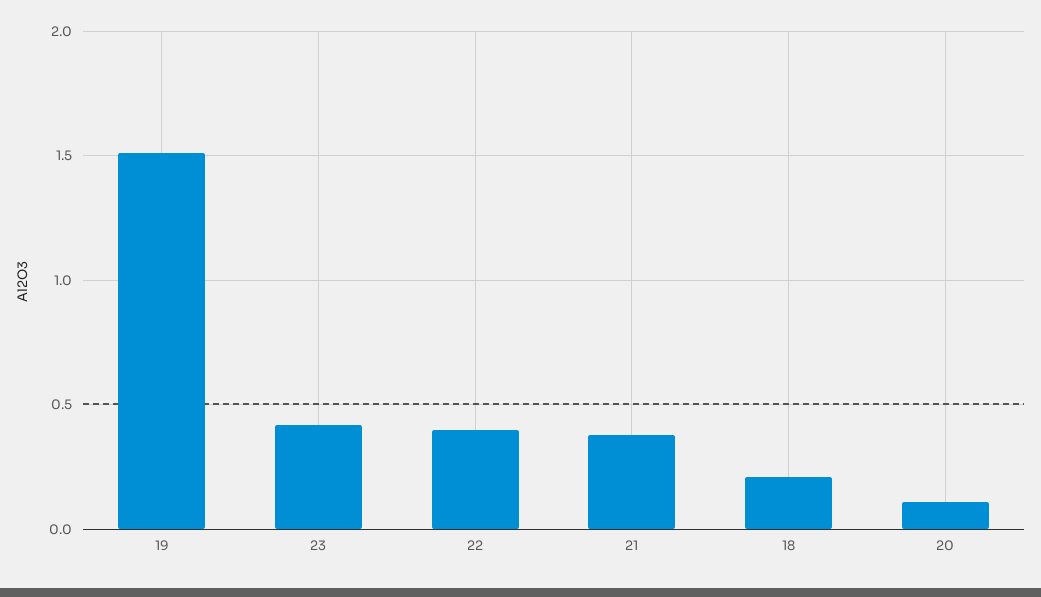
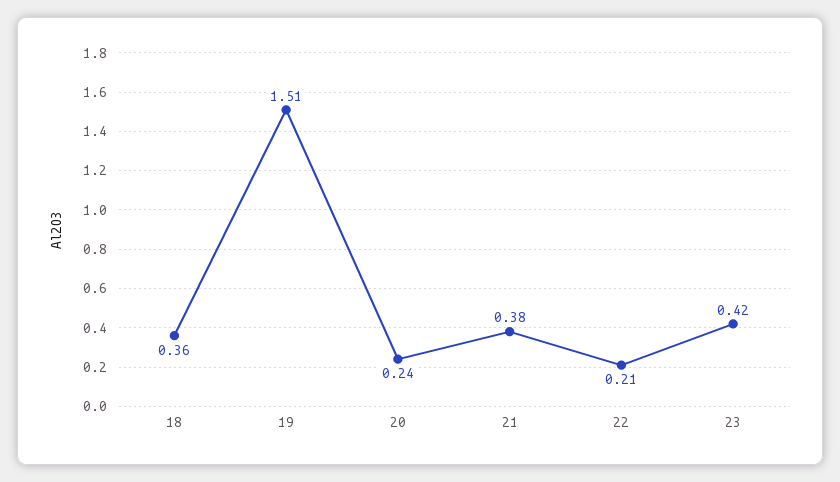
  {
    "19": 1.51,
    "23": 0.42,
-   "22": 0.4,
+   "22": 0.21,
    "21": 0.38,
-   "18": 0.2,
+   "18": 0.36,
-   "20": 0.1
+   "20": 0.24
  }

